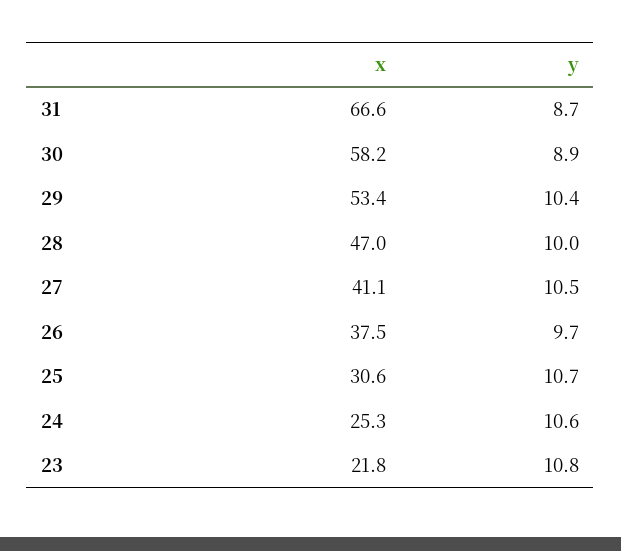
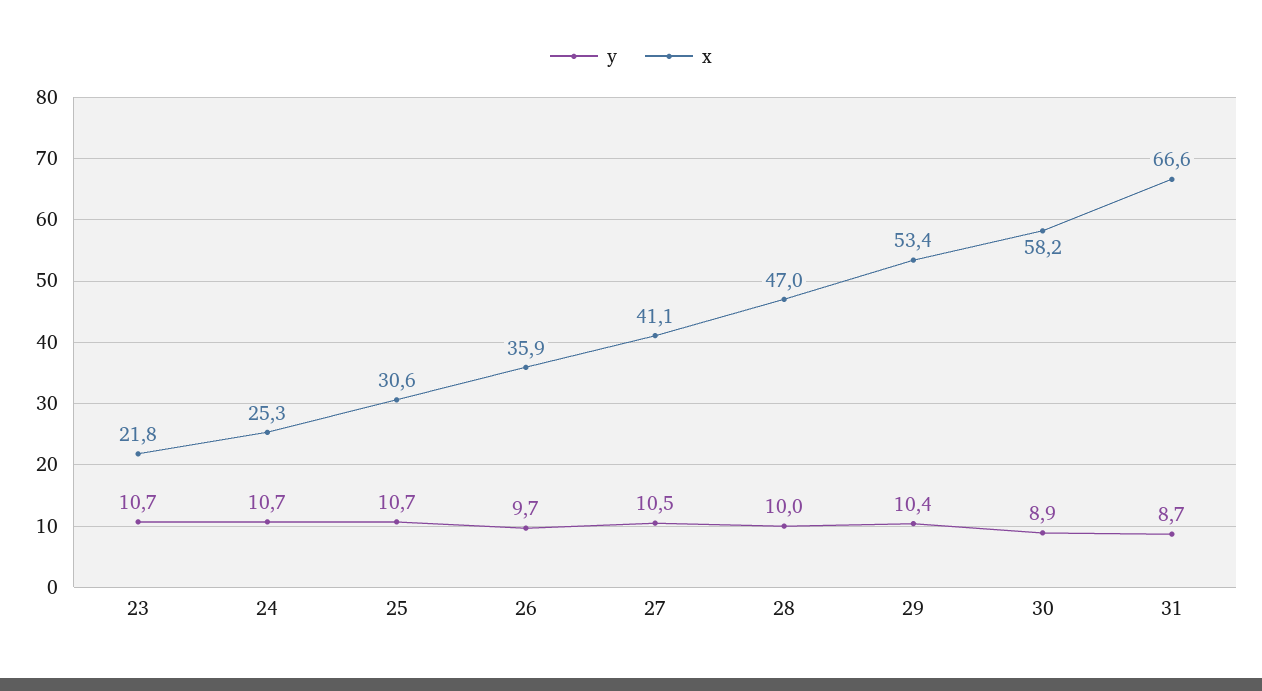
  {
    "x": {
      "31": 66.6,
      "30": 58.2,
      "29": 53.4,
      "28": 47,
      "27": 41.1,
-     "26": 37.5,
+     "26": 35.9,
      "25": 30.6,
      "24": 25.3,
      "23": 21.8
    },
    "y": {
      "31": 8.7,
      "30": 8.9,
      "29": 10.4,
      "28": 10,
      "27": 10.5,
      "26": 9.7,
      "25": 10.7,
-     "24": 10.6,
+     "24": 10.7,
-     "23": 10.8
+     "23": 10.7
    }
  }

